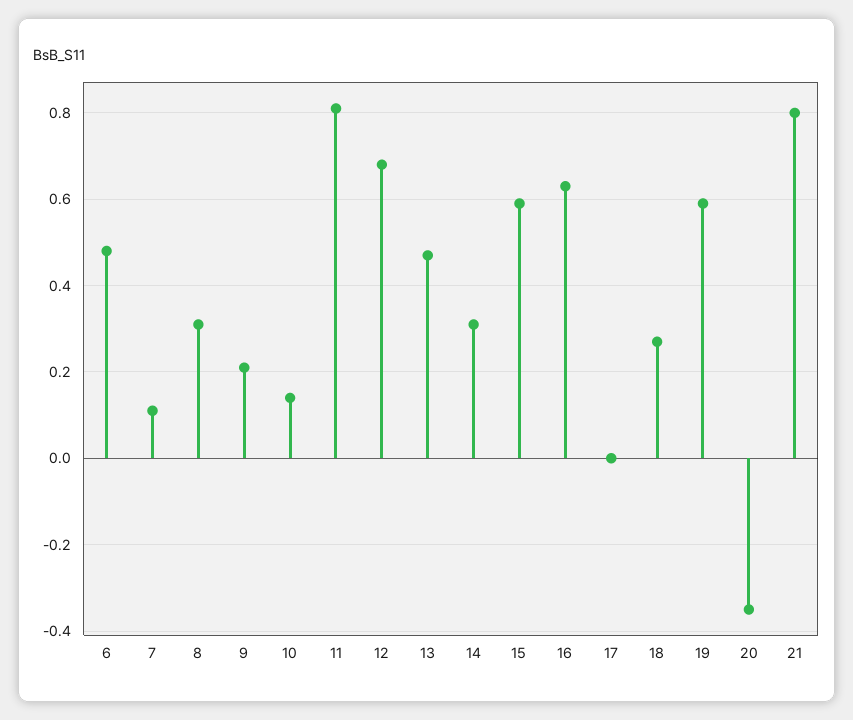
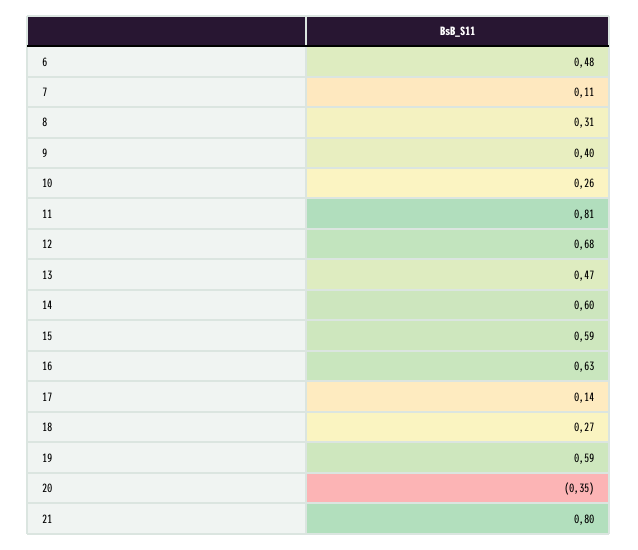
  {
    "6": 0.48,
    "7": 0.11,
    "8": 0.31,
-   "9": 0.2,
+   "9": 0.4,
-   "10": 0.15,
+   "10": 0.26,
    "11": 0.81,
    "12": 0.68,
    "13": 0.47,
-   "14": 0.3,
+   "14": 0.6,
    "15": 0.59,
    "16": 0.63,
-   "17": 0,
+   "17": 0.14,
    "18": 0.27,
    "19": 0.59,
    "20": -0.35,
    "21": 0.8
  }

